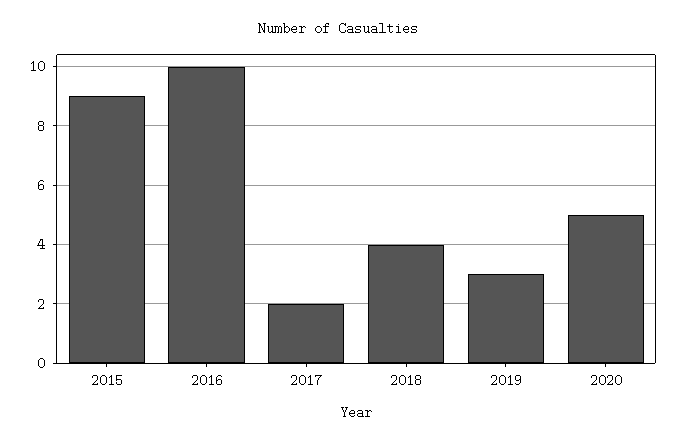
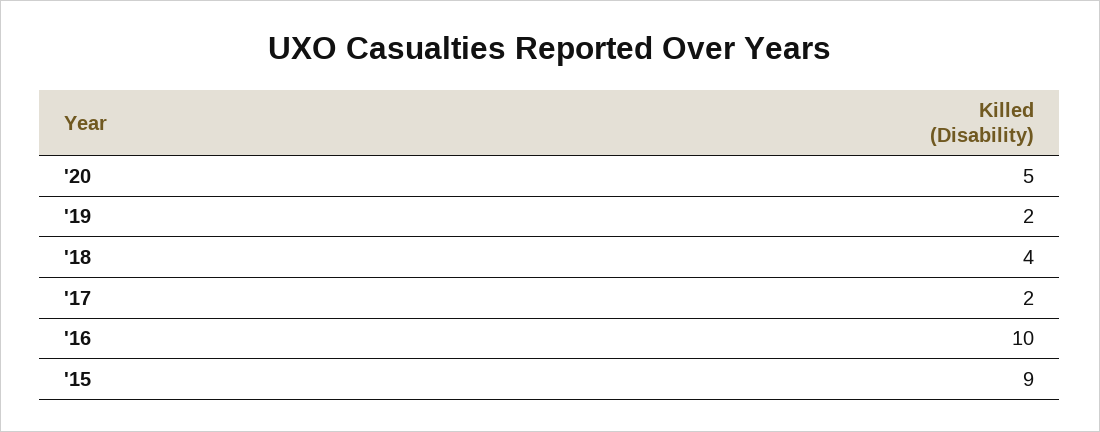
  {
    "2015": 9,
    "2016": 10,
    "2017": 2,
    "2018": 4,
-   "2019": 3,
+   "2019": 2,
    "2020": 5
  }

